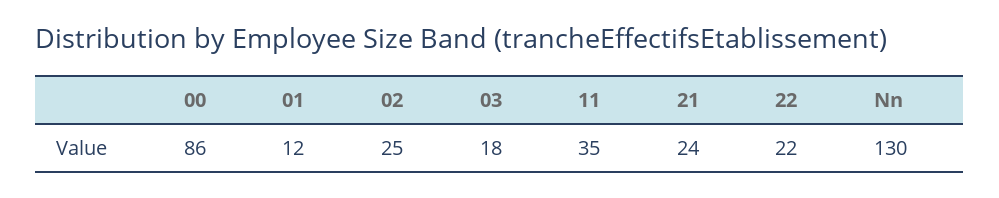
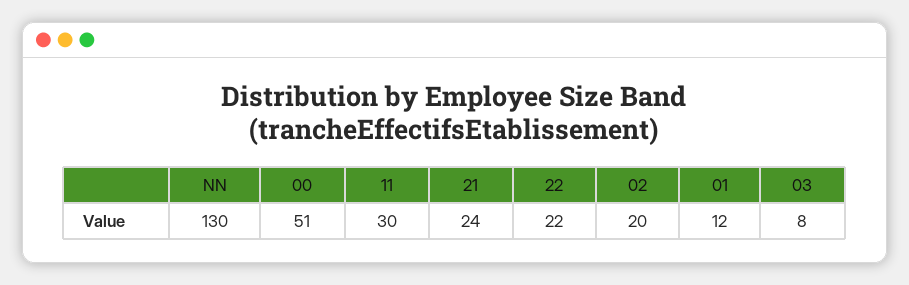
  {
-   "00": 86,
+   "00": 51,
    "01": 12,
-   "02": 25,
+   "02": 20,
-   "03": 18,
+   "03": 8,
-   "11": 35,
+   "11": 30,
    "21": 24,
    "22": 22,
    "Nn": 130
  }

